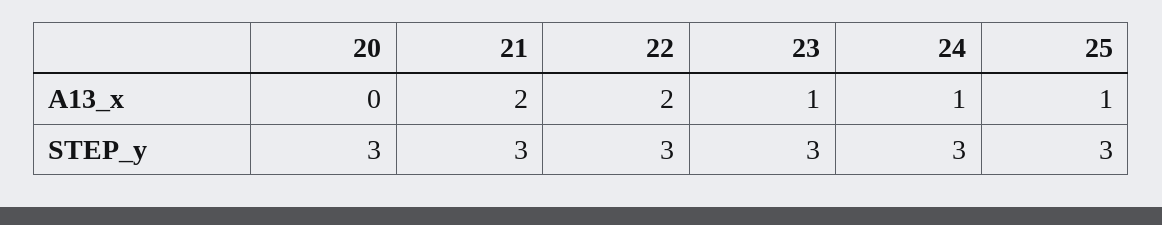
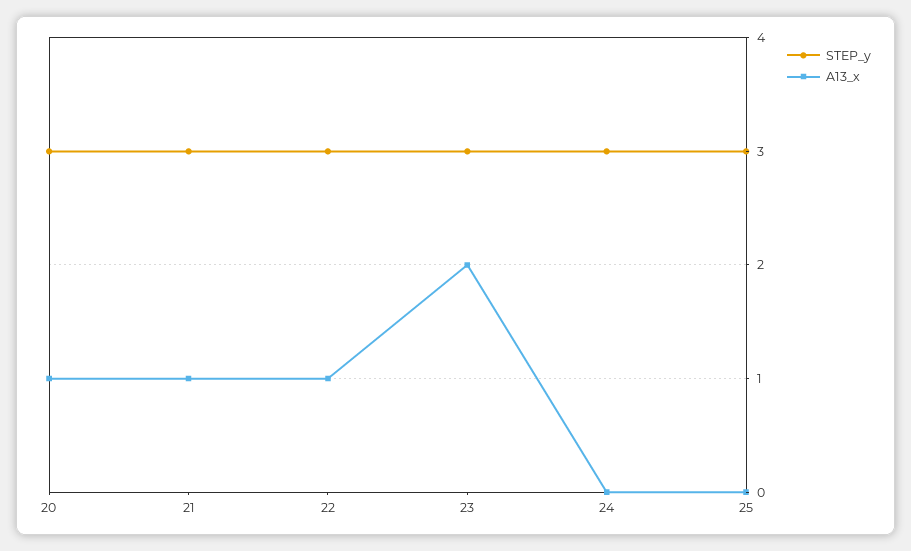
  {
    "A13_x": {
-     "20": 0,
+     "20": 1,
-     "21": 2,
+     "21": 1,
-     "22": 2,
+     "22": 1,
-     "23": 1,
+     "23": 2,
-     "24": 1,
+     "24": 0,
-     "25": 1
+     "25": 0
    },
    "STEP_y": {
      "20": 3,
      "21": 3,
      "22": 3,
      "23": 3,
      "24": 3,
      "25": 3
    }
  }

